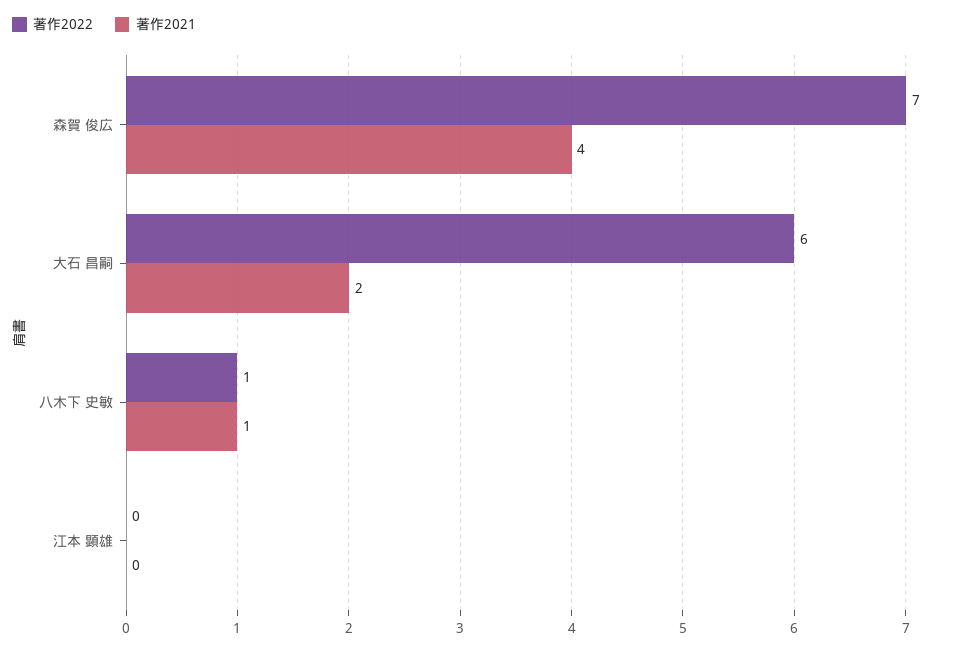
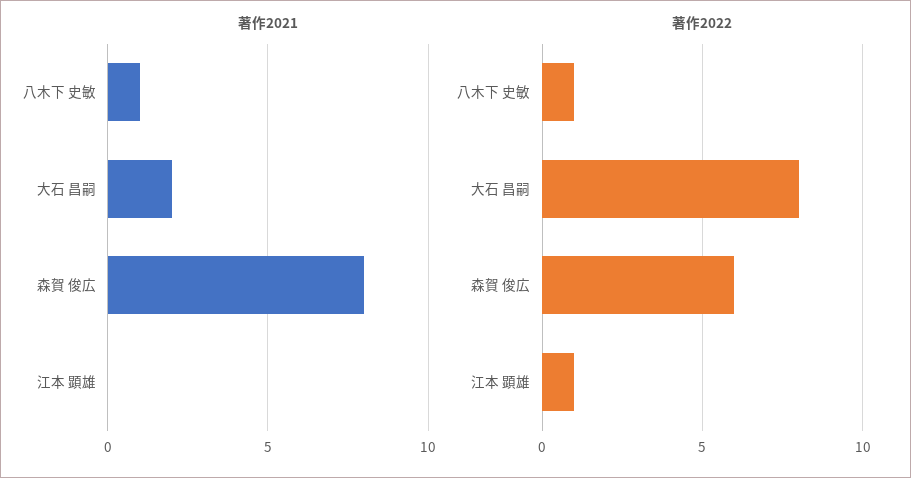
  {
    "著作2022": {
-     "森賀 俊広": 7,
+     "森賀 俊広": 6,
-     "大石 昌嗣": 6,
+     "大石 昌嗣": 8,
      "八木下 史敏": 1,
-     "江本 顕雄": 0
+     "江本 顕雄": 1
    },
    "著作2021": {
-     "森賀 俊広": 4,
+     "森賀 俊広": 8,
      "大石 昌嗣": 2,
      "八木下 史敏": 1,
      "江本 顕雄": 0
    }
  }

